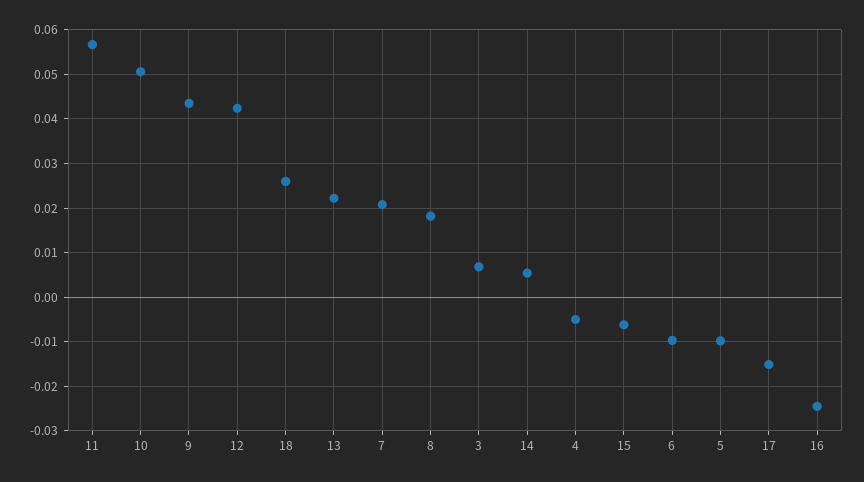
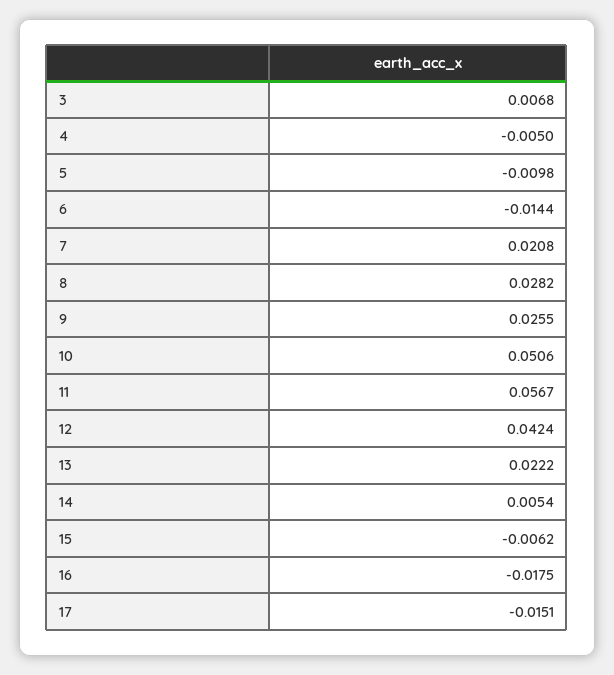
  {
    "11": 0.0567,
    "10": 0.0506,
-   "9": 0.044,
+   "9": 0.0255,
    "12": 0.0424,
-   "18": 0.026,
    "13": 0.0222,
    "7": 0.0208,
-   "8": 0.018,
+   "8": 0.0282,
    "3": 0.0068,
    "14": 0.0054,
    "4": -0.005,
    "15": -0.0062,
-   "6": -0.01,
+   "6": -0.0144,
    "5": -0.0098,
    "17": -0.0151,
-   "16": -0.024
+   "16": -0.0175
  }

